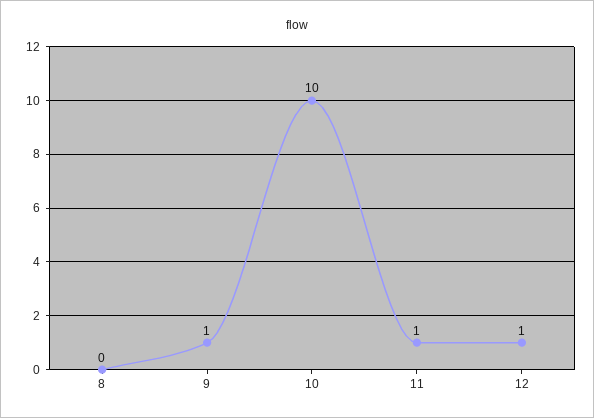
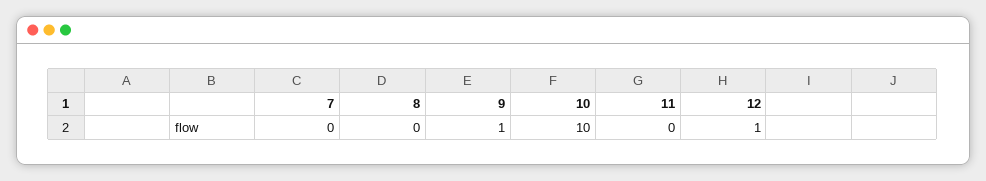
  {
    "8": 0,
    "9": 1,
    "10": 10,
-   "11": 1,
+   "11": 0,
-   "12": 1
+   "12": 1,
+   "7": 0
  }

